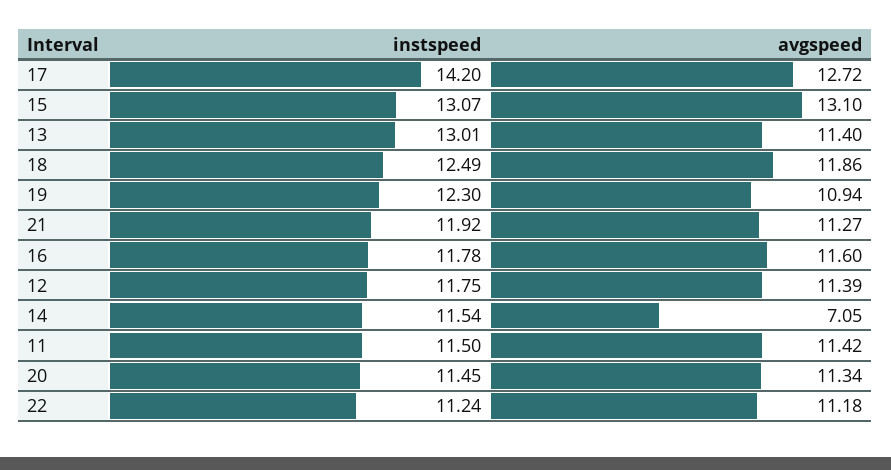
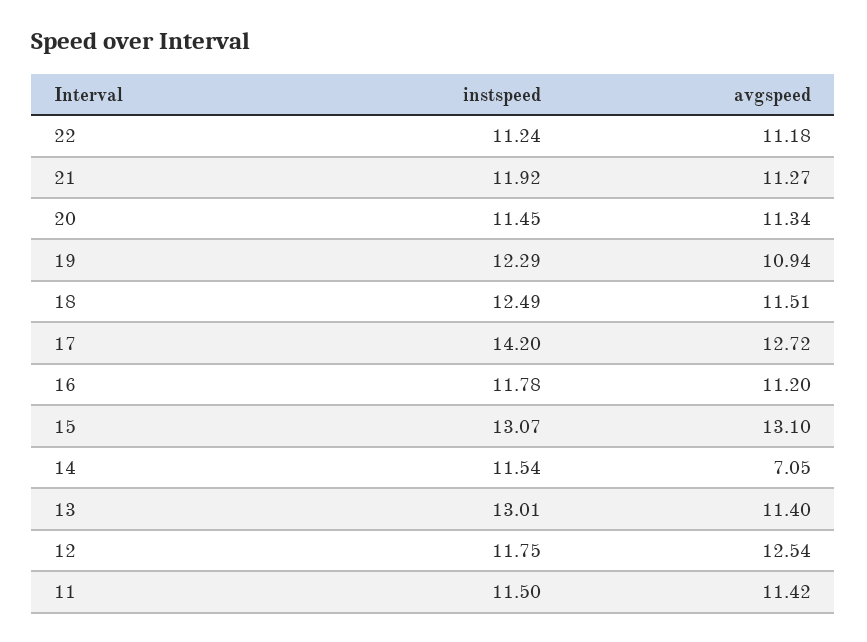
  {
    "instspeed": {
      "17": 14.2,
      "15": 13.07,
      "13": 13.01,
      "18": 12.49,
-     "19": 12.3,
+     "19": 12.29,
      "21": 11.92,
      "16": 11.78,
      "12": 11.75,
      "14": 11.54,
      "11": 11.5,
      "20": 11.45,
      "22": 11.24
    },
    "avgspeed": {
      "17": 12.72,
      "15": 13.1,
      "13": 11.4,
-     "18": 11.86,
+     "18": 11.51,
      "19": 10.94,
      "21": 11.27,
-     "16": 11.6,
+     "16": 11.2,
-     "12": 11.39,
+     "12": 12.54,
      "14": 7.05,
      "11": 11.42,
      "20": 11.34,
      "22": 11.18
    }
  }

